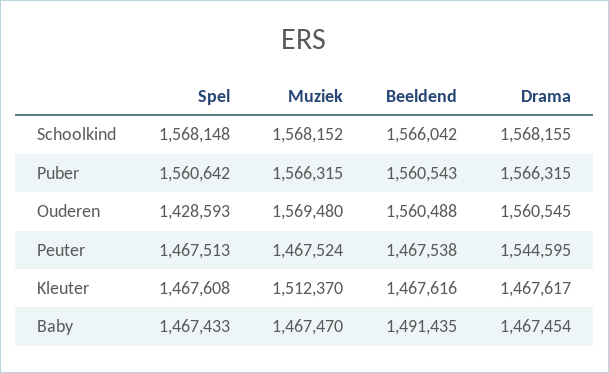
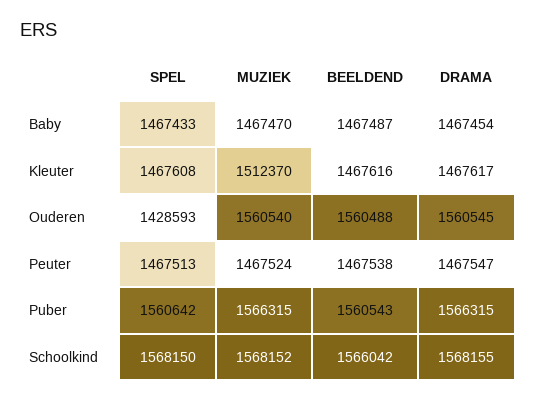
  {
    "Spel": {
-     "Schoolkind": 1568148,
+     "Schoolkind": 1568150,
      "Puber": 1560642,
      "Ouderen": 1428593,
      "Peuter": 1467513,
      "Kleuter": 1467608,
      "Baby": 1467433
    },
    "Muziek": {
      "Schoolkind": 1568152,
      "Puber": 1566315,
-     "Ouderen": 1569480,
+     "Ouderen": 1560540,
      "Peuter": 1467524,
      "Kleuter": 1512370,
      "Baby": 1467470
    },
    "Beeldend": {
      "Schoolkind": 1566042,
      "Puber": 1560543,
      "Ouderen": 1560488,
      "Peuter": 1467538,
      "Kleuter": 1467616,
-     "Baby": 1491435
+     "Baby": 1467487
    },
    "Drama": {
      "Schoolkind": 1568155,
      "Puber": 1566315,
      "Ouderen": 1560545,
-     "Peuter": 1544595,
+     "Peuter": 1467547,
      "Kleuter": 1467617,
      "Baby": 1467454
    }
  }

